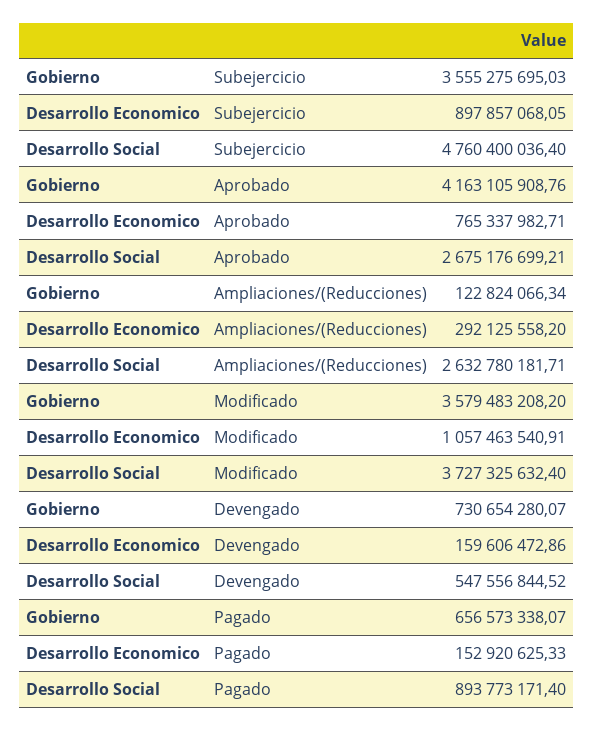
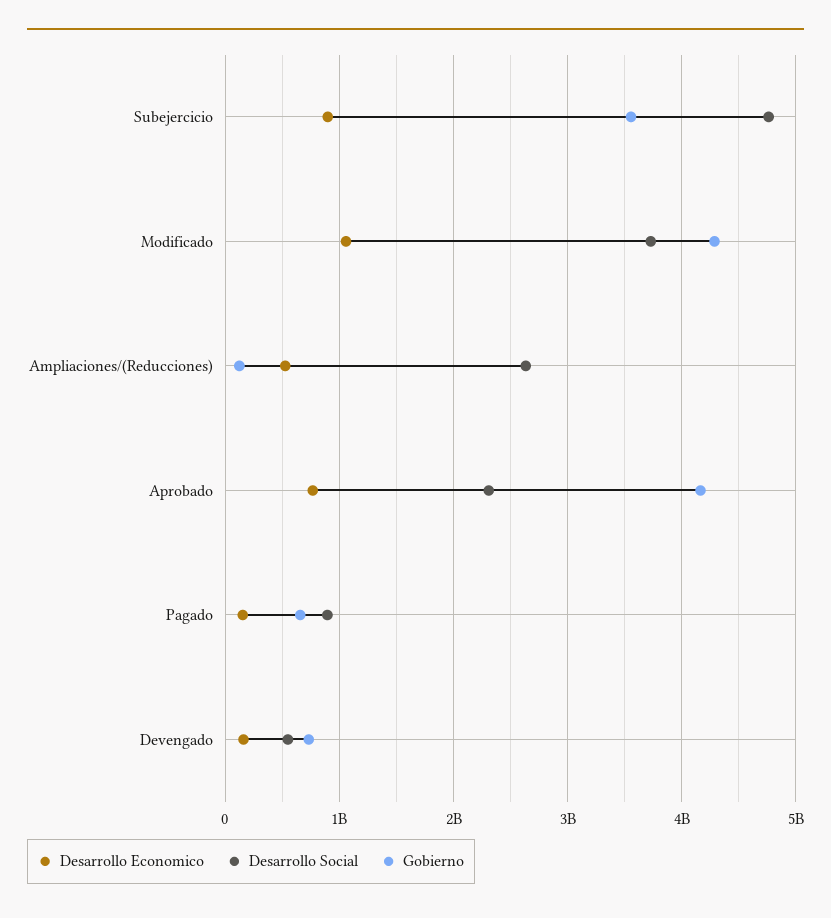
  {
    "Gobierno": {
      "Subejercicio": 3555275695.03,
      "Aprobado": 4163105908.76,
      "Ampliaciones/(Reducciones)": 122824066.34,
-     "Modificado": 3579483208.2,
+     "Modificado": 4300000000,
      "Devengado": 730654280.07,
      "Pagado": 656573338.07
    },
    "Desarrollo Economico": {
      "Subejercicio": 897857068.05,
      "Aprobado": 765337982.71,
-     "Ampliaciones/(Reducciones)": 292125558.2,
+     "Ampliaciones/(Reducciones)": 500000000,
      "Modificado": 1057463540.91,
      "Devengado": 159606472.86,
      "Pagado": 152920625.33
    },
    "Desarrollo Social": {
      "Subejercicio": 4760400036.4,
-     "Aprobado": 2675176699.21,
+     "Aprobado": 2300000000,
      "Ampliaciones/(Reducciones)": 2632780181.71,
      "Modificado": 3727325632.4,
      "Devengado": 547556844.52,
      "Pagado": 893773171.4
    }
  }

